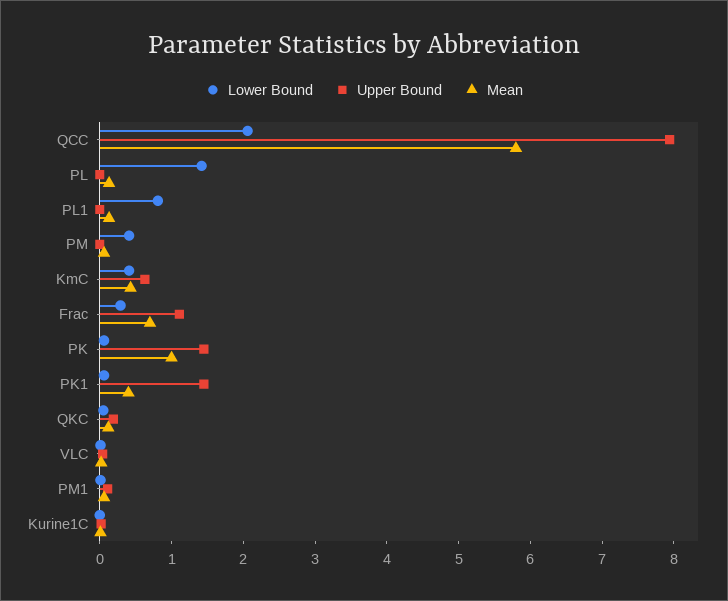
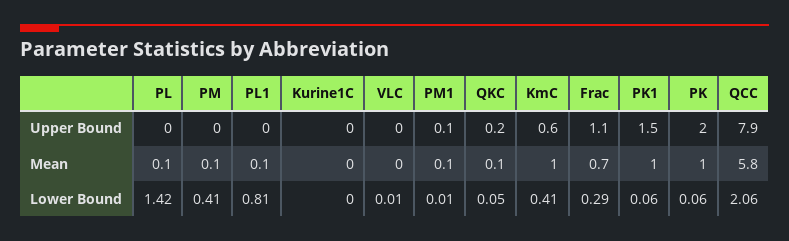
  {
    "Lower Bound": {
      "QCC": 2.06,
      "PL": 1.42,
      "PL1": 0.81,
      "PM": 0.41,
      "KmC": 0.41,
      "Frac": 0.29,
      "PK": 0.06,
      "PK1": 0.06,
      "QKC": 0.05,
      "VLC": 0.01,
      "PM1": 0.01,
      "Kurine1C": 0
    },
    "Upper Bound": {
      "QCC": 7.9,
      "PL": 0,
      "PL1": 0,
      "PM": 0,
      "KmC": 0.6,
      "Frac": 1.1,
-     "PK": 1.4,
+     "PK": 2,
      "PK1": 1.5,
      "QKC": 0.2,
      "VLC": 0,
      "PM1": 0.1,
      "Kurine1C": 0
    },
    "Mean": {
      "QCC": 5.8,
      "PL": 0.1,
      "PL1": 0.1,
      "PM": 0.1,
-     "KmC": 0.4,
+     "KmC": 1,
      "Frac": 0.7,
      "PK": 1,
-     "PK1": 0.4,
+     "PK1": 1,
      "QKC": 0.1,
      "VLC": 0,
      "PM1": 0.1,
      "Kurine1C": 0
    }
  }

